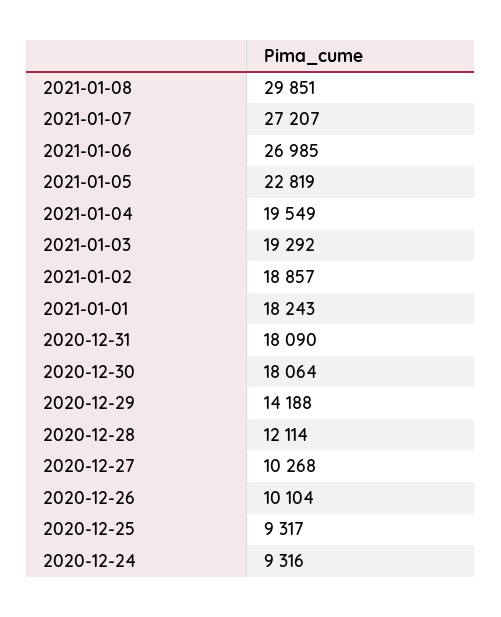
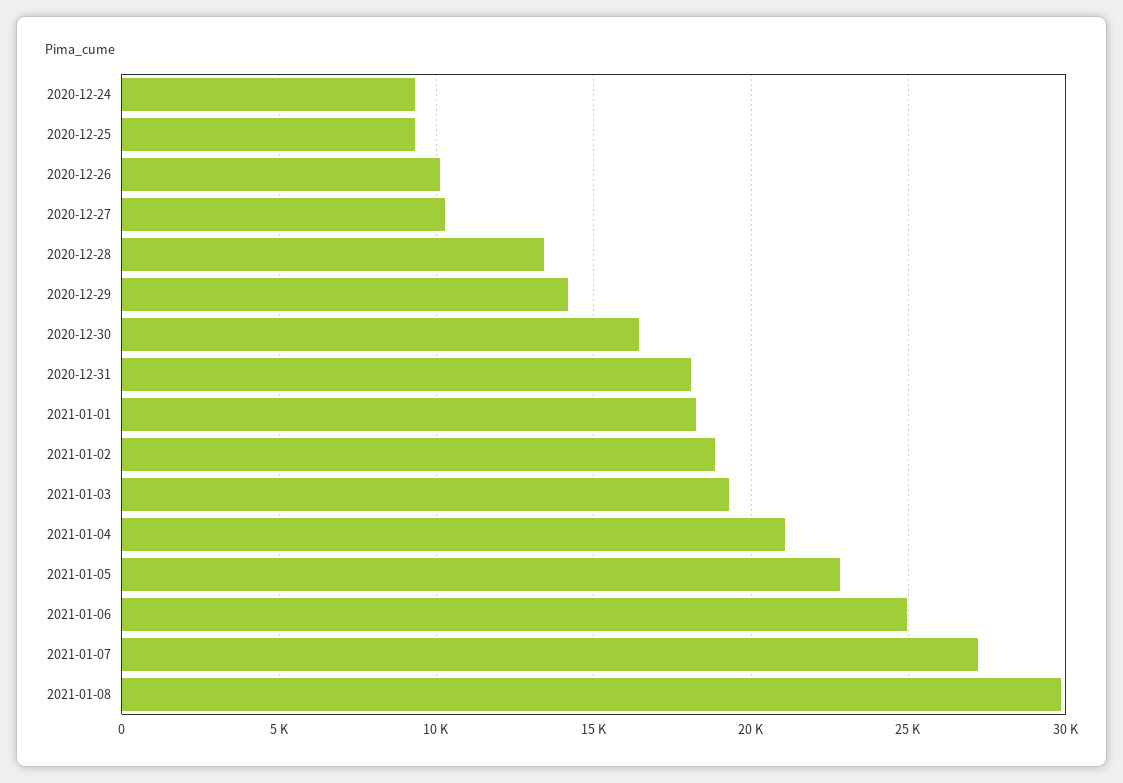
  {
    "2021-01-08": 29851,
    "2021-01-07": 27207,
-   "2021-01-06": 26985,
+   "2021-01-06": 25000,
    "2021-01-05": 22819,
-   "2021-01-04": 19549,
+   "2021-01-04": 21000,
    "2021-01-03": 19292,
    "2021-01-02": 18857,
    "2021-01-01": 18243,
    "2020-12-31": 18090,
-   "2020-12-30": 18064,
+   "2020-12-30": 16500,
    "2020-12-29": 14188,
-   "2020-12-28": 12114,
+   "2020-12-28": 13500,
    "2020-12-27": 10268,
    "2020-12-26": 10104,
    "2020-12-25": 9317,
    "2020-12-24": 9316
  }

